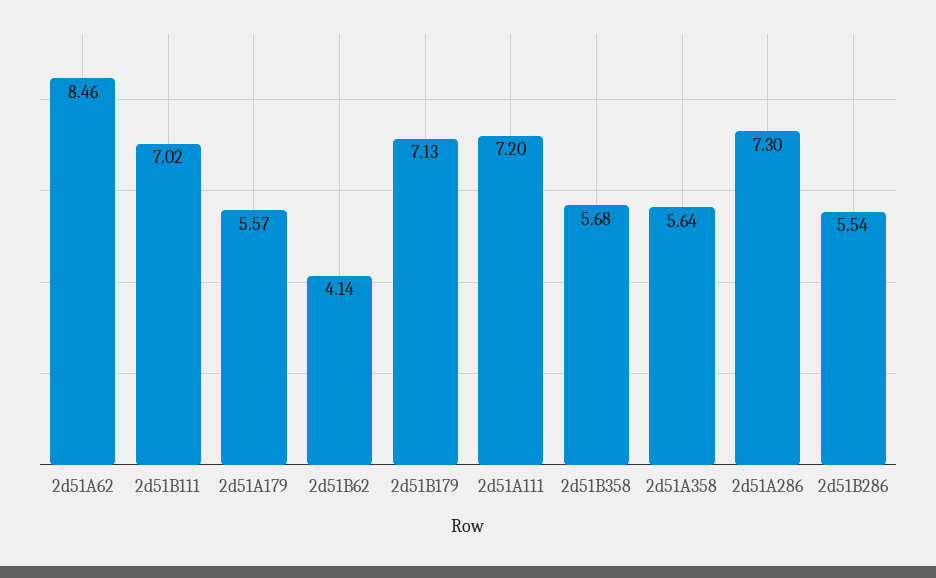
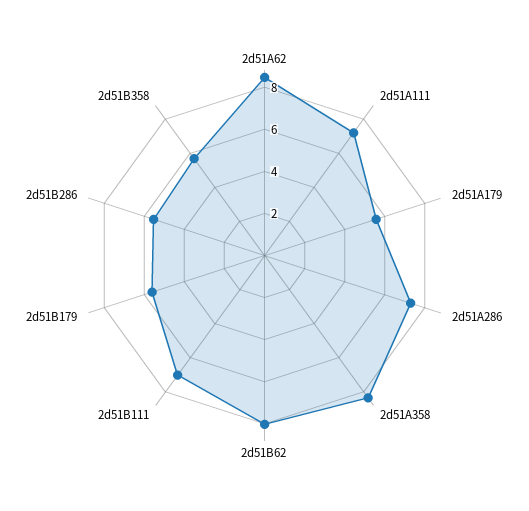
  {
    "2d51A62": 8.46,
    "2d51B111": 7.02,
    "2d51A179": 5.57,
-   "2d51B62": 4.14,
+   "2d51B62": 8,
-   "2d51B179": 7.13,
+   "2d51B179": 5.5,
    "2d51A111": 7.2,
    "2d51B358": 5.68,
-   "2d51A358": 5.64,
+   "2d51A358": 8.5,
    "2d51A286": 7.3,
    "2d51B286": 5.54
  }

